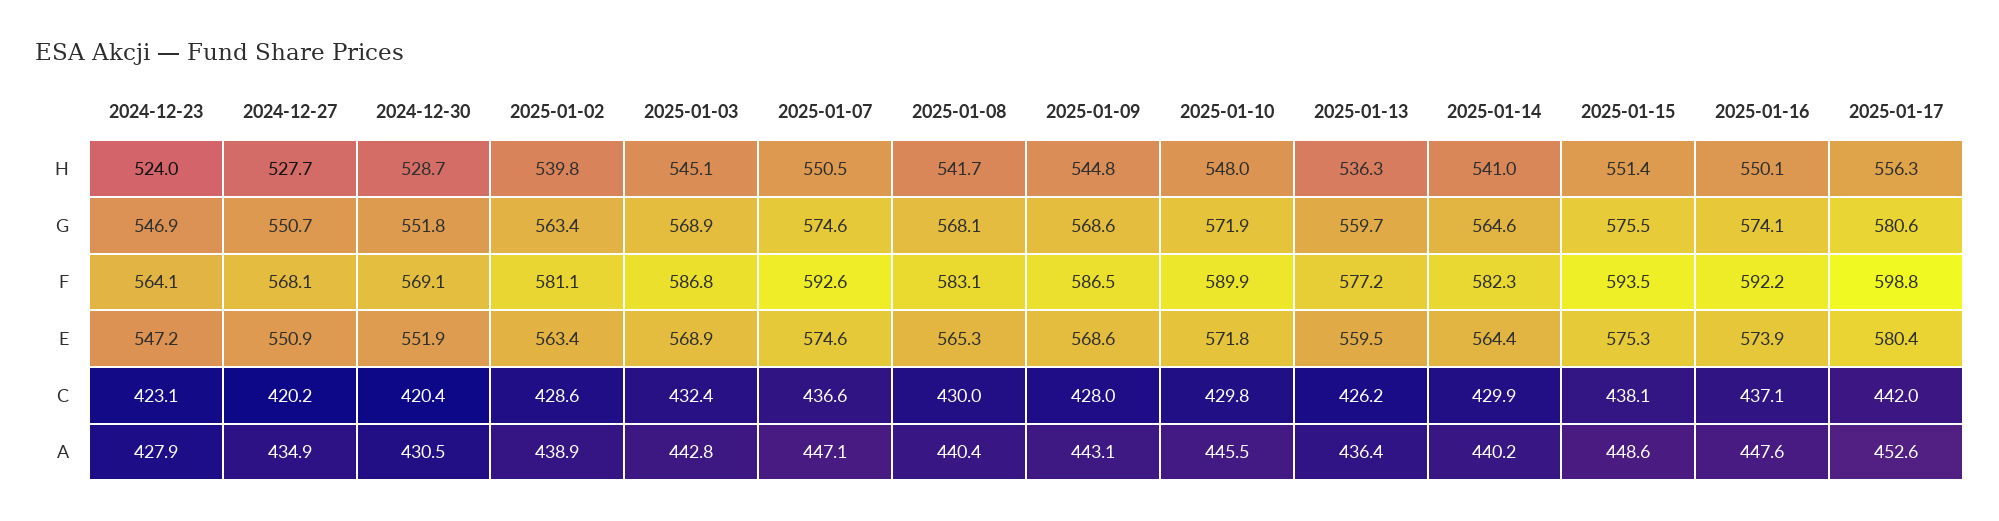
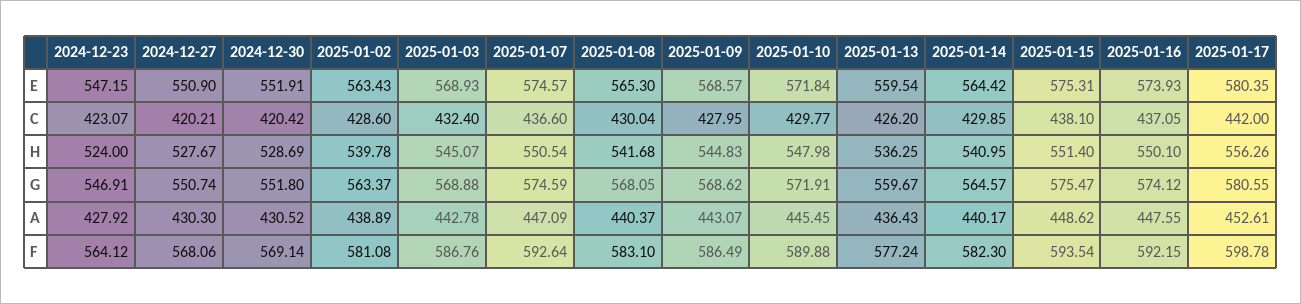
  {
    "2024-12-23": {
      "H": 524,
      "G": 546.91,
      "F": 564.12,
      "E": 547.15,
      "C": 423.07,
      "A": 427.92
    },
    "2024-12-27": {
      "H": 527.67,
      "G": 550.74,
      "F": 568.06,
      "E": 550.9,
      "C": 420.21,
-     "A": 434.9
+     "A": 430.3
    },
    "2024-12-30": {
      "H": 528.69,
      "G": 551.8,
      "F": 569.14,
      "E": 551.91,
      "C": 420.42,
      "A": 430.52
    },
    "2025-01-02": {
      "H": 539.78,
      "G": 563.37,
      "F": 581.08,
      "E": 563.43,
      "C": 428.6,
      "A": 438.89
    },
    "2025-01-03": {
      "H": 545.07,
      "G": 568.88,
      "F": 586.76,
      "E": 568.93,
      "C": 432.4,
      "A": 442.78
    },
    "2025-01-07": {
      "H": 550.54,
      "G": 574.59,
      "F": 592.64,
      "E": 574.57,
      "C": 436.6,
      "A": 447.09
    },
    "2025-01-08": {
      "H": 541.68,
      "G": 568.05,
      "F": 583.1,
      "E": 565.3,
      "C": 430.04,
      "A": 440.37
    },
    "2025-01-09": {
      "H": 544.83,
      "G": 568.62,
      "F": 586.49,
      "E": 568.57,
      "C": 427.95,
      "A": 443.07
    },
    "2025-01-10": {
      "H": 547.98,
      "G": 571.91,
      "F": 589.88,
      "E": 571.84,
      "C": 429.77,
      "A": 445.45
    },
    "2025-01-13": {
      "H": 536.25,
      "G": 559.67,
      "F": 577.24,
      "E": 559.54,
      "C": 426.2,
      "A": 436.43
    },
    "2025-01-14": {
      "H": 540.95,
      "G": 564.57,
      "F": 582.3,
      "E": 564.42,
      "C": 429.85,
      "A": 440.17
    },
    "2025-01-15": {
      "H": 551.4,
      "G": 575.47,
      "F": 593.54,
      "E": 575.31,
      "C": 438.1,
      "A": 448.62
    },
    "2025-01-16": {
      "H": 550.1,
      "G": 574.12,
      "F": 592.15,
      "E": 573.93,
      "C": 437.05,
      "A": 447.55
    },
    "2025-01-17": {
      "H": 556.26,
      "G": 580.55,
      "F": 598.78,
      "E": 580.35,
      "C": 442,
      "A": 452.61
    }
  }

